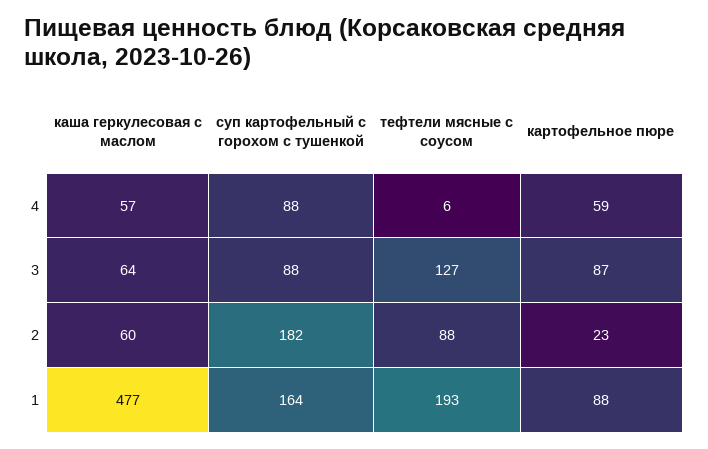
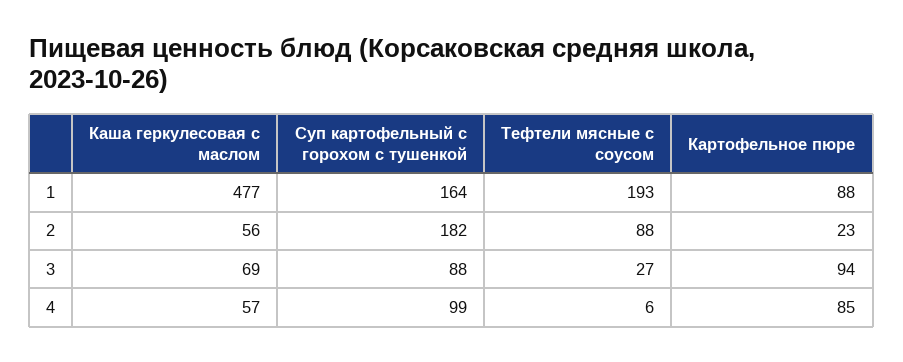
  {
    "каша геркулесовая с маслом": {
      "4": 57,
-     "3": 64,
+     "3": 69,
-     "2": 60,
+     "2": 56,
      "1": 477
    },
    "суп картофельный с горохом с тушенкой": {
-     "4": 88,
+     "4": 99,
      "3": 88,
      "2": 182,
      "1": 164
    },
    "тефтели мясные с соусом": {
      "4": 6,
-     "3": 127,
+     "3": 27,
      "2": 88,
      "1": 193
    },
    "картофельное пюре": {
-     "4": 59,
+     "4": 85,
-     "3": 87,
+     "3": 94,
      "2": 23,
      "1": 88
    }
  }

